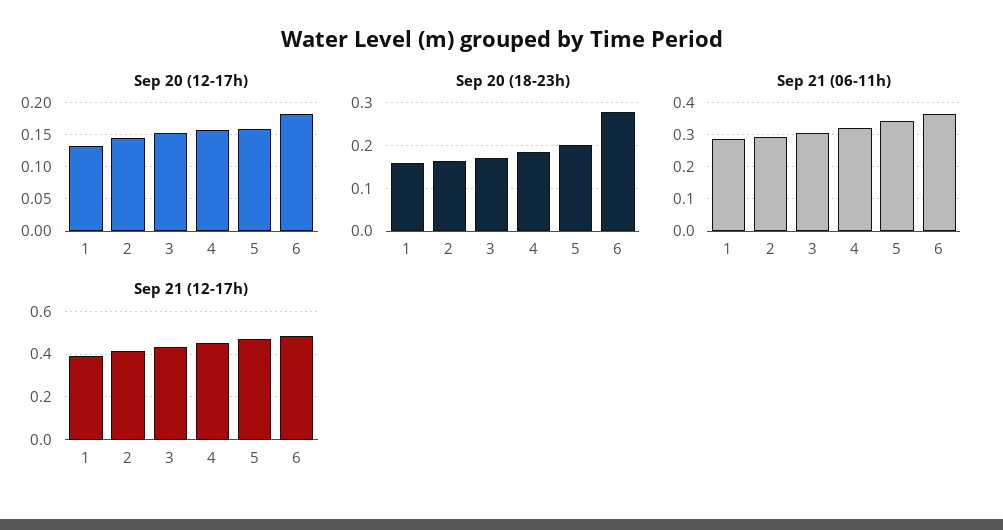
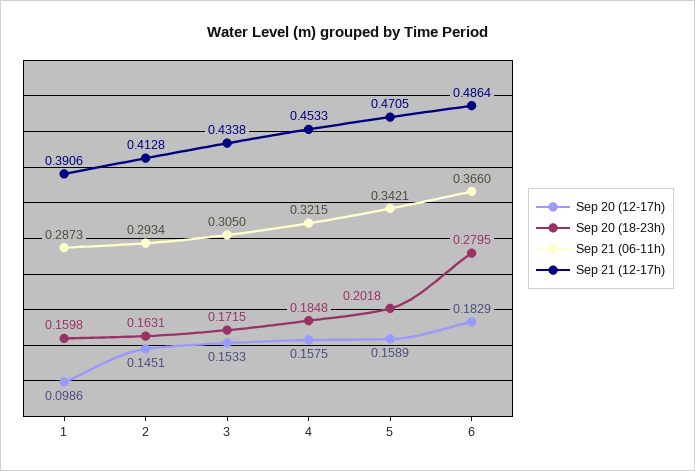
  {
    "Sep 20 (12-17h)": {
-     "1": 0.13,
+     "1": 0.0986,
      "2": 0.1451,
      "3": 0.1533,
      "4": 0.1575,
      "5": 0.1589,
      "6": 0.1829
    },
    "Sep 20 (18-23h)": {
      "1": 0.1598,
      "2": 0.1631,
      "3": 0.1715,
      "4": 0.1848,
      "5": 0.2018,
      "6": 0.2795
    },
    "Sep 21 (06-11h)": {
      "1": 0.2873,
      "2": 0.2934,
      "3": 0.305,
      "4": 0.3215,
      "5": 0.3421,
      "6": 0.366
    },
    "Sep 21 (12-17h)": {
      "1": 0.3906,
      "2": 0.4128,
      "3": 0.4338,
      "4": 0.4533,
      "5": 0.4705,
      "6": 0.4864
    }
  }

